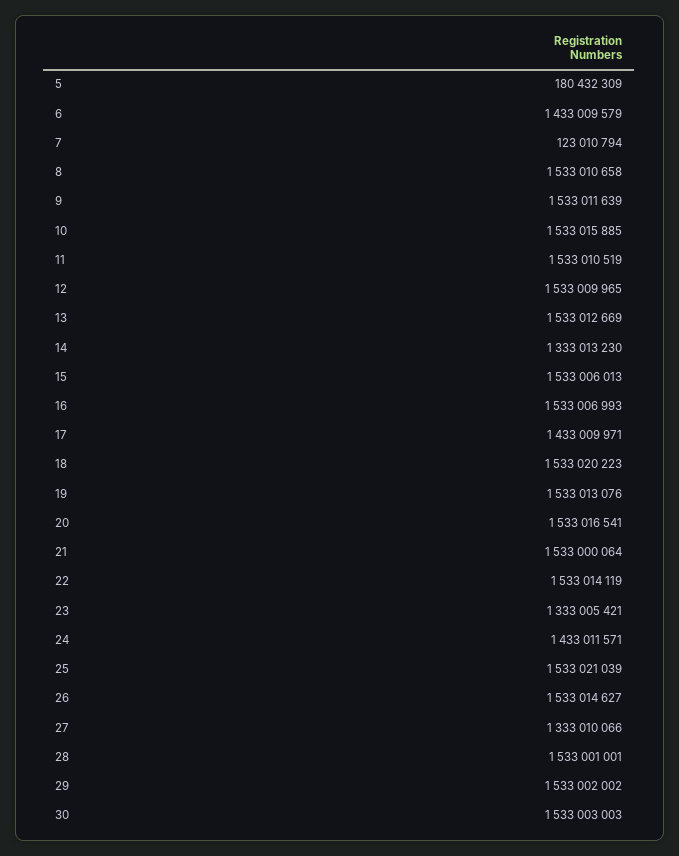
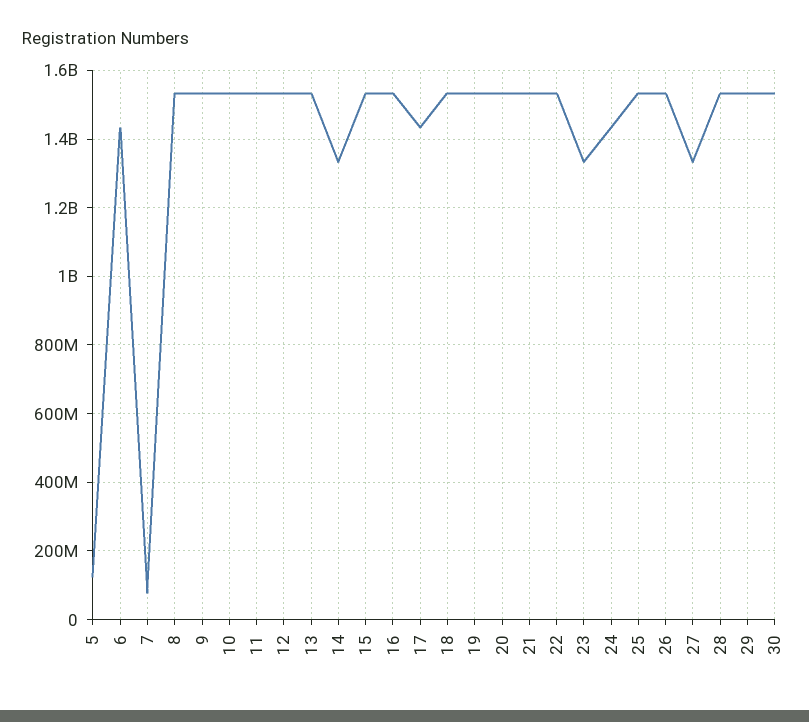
  {
-   "5": 180432309,
+   "5": 120000000,
    "6": 1433009579,
-   "7": 123010794,
+   "7": 80000000,
    "8": 1533010658,
    "9": 1533011639,
    "10": 1533015885,
    "11": 1533010519,
    "12": 1533009965,
    "13": 1533012669,
    "14": 1333013230,
    "15": 1533006013,
    "16": 1533006993,
    "17": 1433009971,
    "18": 1533020223,
    "19": 1533013076,
    "20": 1533016541,
    "21": 1533000064,
    "22": 1533014119,
    "23": 1333005421,
    "24": 1433011571,
    "25": 1533021039,
    "26": 1533014627,
    "27": 1333010066,
    "28": 1533001001,
    "29": 1533002002,
    "30": 1533003003
  }

